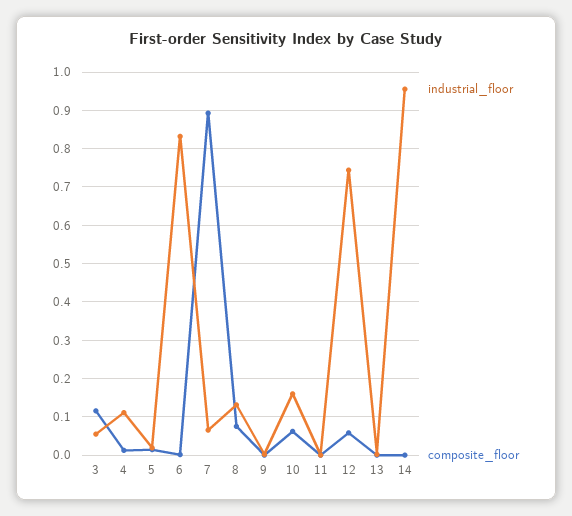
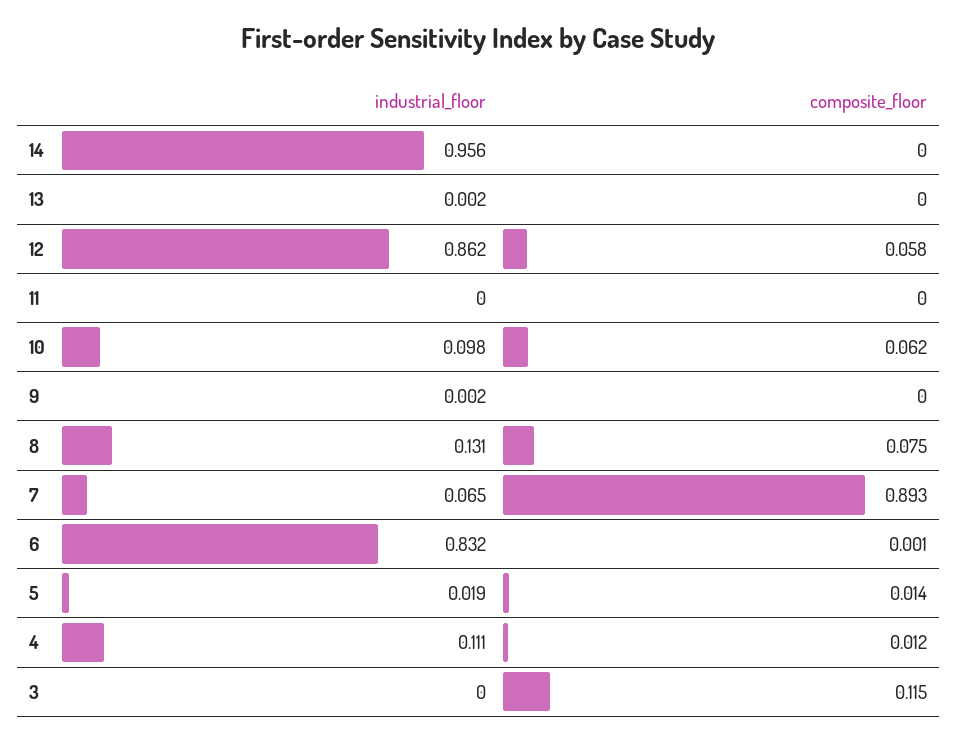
  {
    "industrial_floor": {
-     "3": 0.06,
+     "3": 0,
      "4": 0.111,
      "5": 0.019,
      "6": 0.832,
      "7": 0.065,
      "8": 0.131,
      "9": 0.002,
-     "10": 0.16,
+     "10": 0.098,
      "11": 0,
-     "12": 0.74,
+     "12": 0.862,
      "13": 0.002,
      "14": 0.956
    },
    "composite_floor": {
      "3": 0.115,
      "4": 0.012,
      "5": 0.014,
      "6": 0.001,
      "7": 0.893,
      "8": 0.075,
      "9": 0,
      "10": 0.062,
      "11": 0,
      "12": 0.058,
      "13": 0,
      "14": 0
    }
  }

